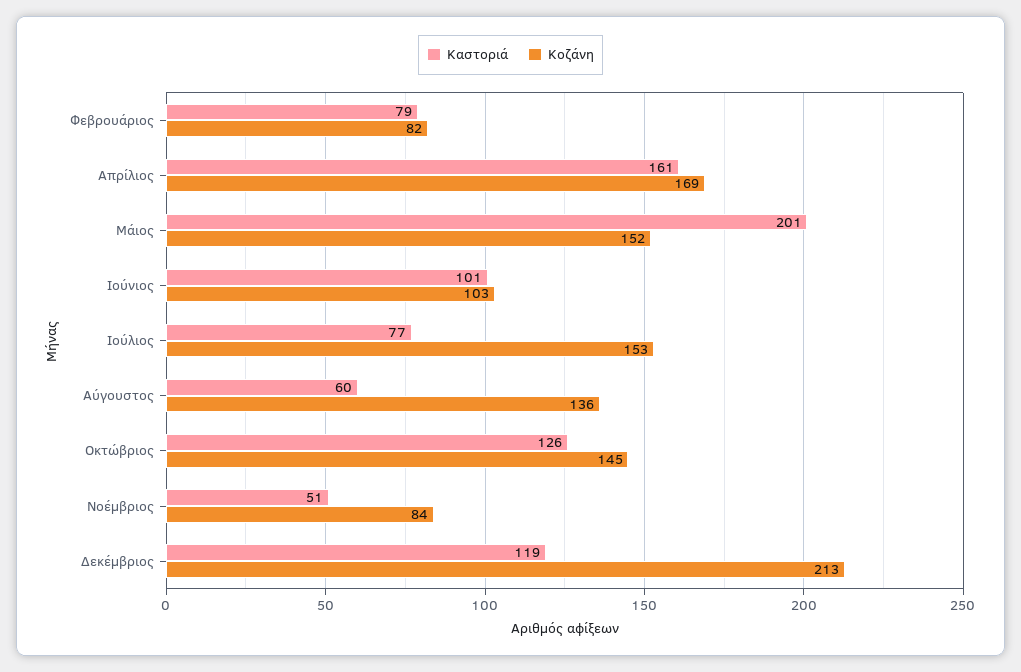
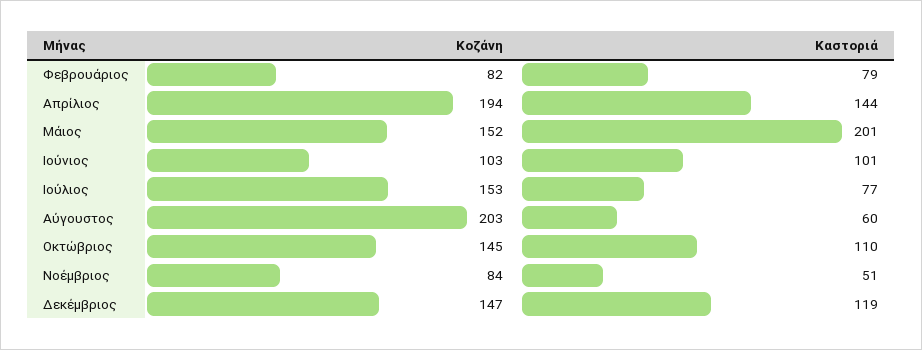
  {
    "Καστοριά": {
      "Φεβρουάριος": 79,
-     "Απρίλιος": 161,
+     "Απρίλιος": 144,
      "Μάιος": 201,
      "Ιούνιος": 101,
      "Ιούλιος": 77,
      "Αύγουστος": 60,
-     "Οκτώβριος": 126,
+     "Οκτώβριος": 110,
      "Νοέμβριος": 51,
      "Δεκέμβριος": 119
    },
    "Κοζάνη": {
      "Φεβρουάριος": 82,
-     "Απρίλιος": 169,
+     "Απρίλιος": 194,
      "Μάιος": 152,
      "Ιούνιος": 103,
      "Ιούλιος": 153,
-     "Αύγουστος": 136,
+     "Αύγουστος": 203,
      "Οκτώβριος": 145,
      "Νοέμβριος": 84,
-     "Δεκέμβριος": 213
+     "Δεκέμβριος": 147
    }
  }

